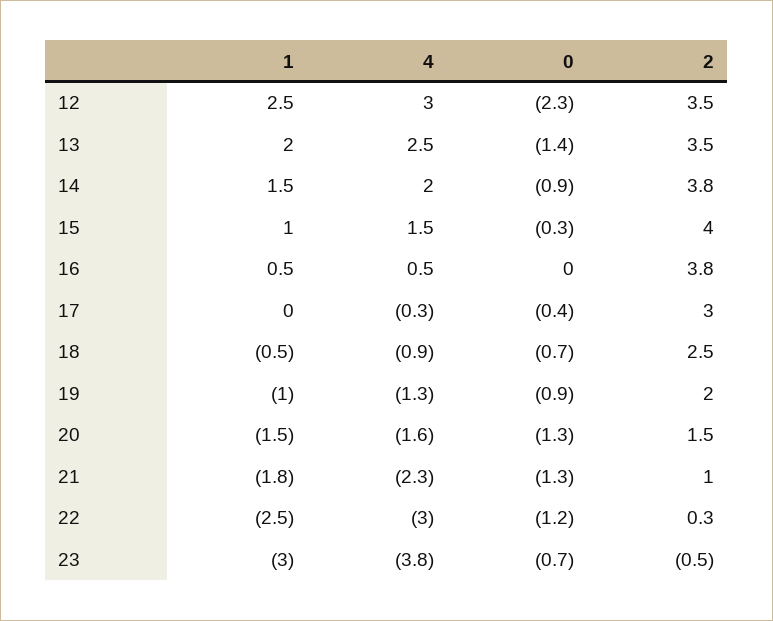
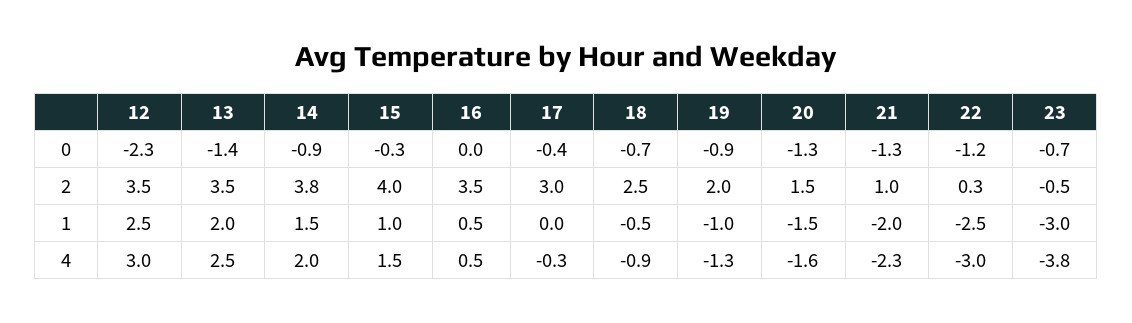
  {
    "1": {
      "12": 2.5,
      "13": 2,
      "14": 1.5,
      "15": 1,
      "16": 0.5,
      "17": 0,
      "18": -0.5,
      "19": -1,
      "20": -1.5,
-     "21": -1.8,
+     "21": -2,
      "22": -2.5,
      "23": -3
    },
    "4": {
      "12": 3,
      "13": 2.5,
      "14": 2,
      "15": 1.5,
      "16": 0.5,
      "17": -0.3,
      "18": -0.9,
      "19": -1.3,
      "20": -1.6,
      "21": -2.3,
      "22": -3,
      "23": -3.8
    },
    "0": {
      "12": -2.3,
      "13": -1.4,
      "14": -0.9,
      "15": -0.3,
      "16": 0,
      "17": -0.4,
      "18": -0.7,
      "19": -0.9,
      "20": -1.3,
      "21": -1.3,
      "22": -1.2,
      "23": -0.7
    },
    "2": {
      "12": 3.5,
      "13": 3.5,
      "14": 3.8,
      "15": 4,
-     "16": 3.8,
+     "16": 3.5,
      "17": 3,
      "18": 2.5,
      "19": 2,
      "20": 1.5,
      "21": 1,
      "22": 0.3,
      "23": -0.5
    }
  }

